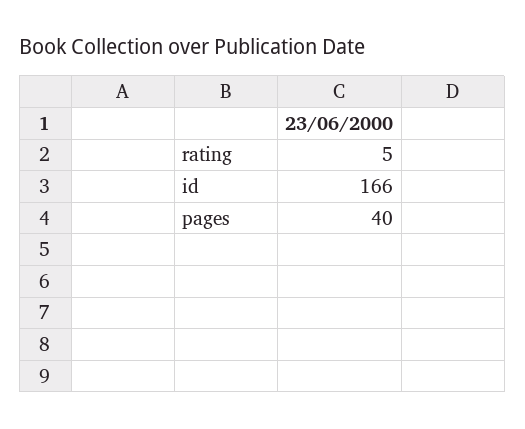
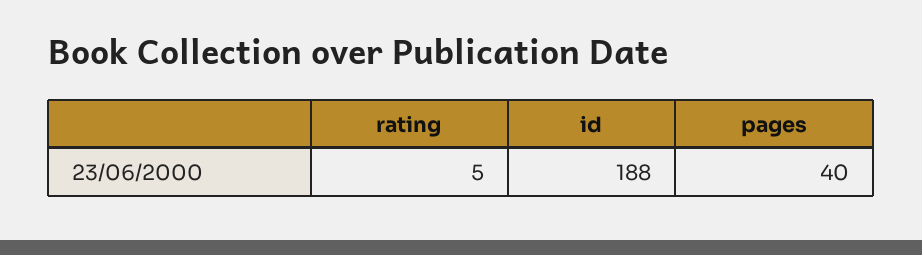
  {
    "rating": 5,
-   "id": 166,
+   "id": 188,
    "pages": 40
  }

